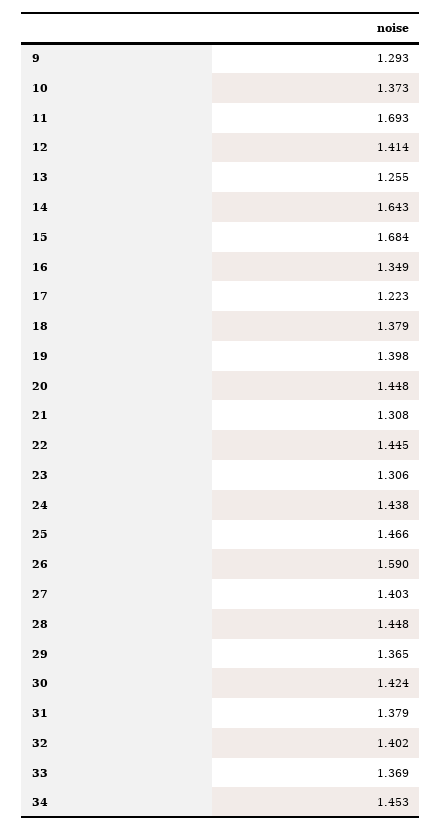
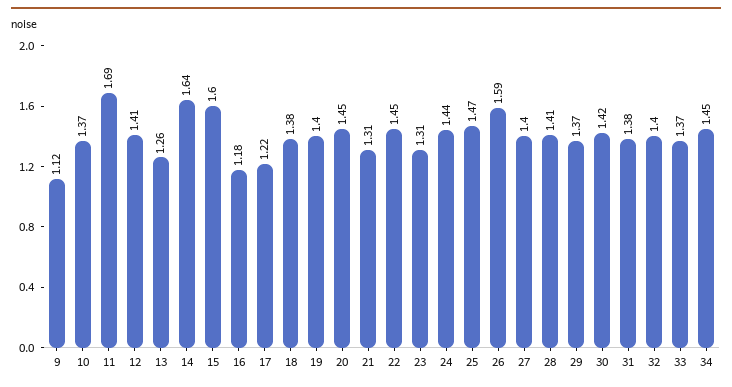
  {
-   "9": 1.293,
+   "9": 1.12,
    "10": 1.373,
    "11": 1.693,
    "12": 1.414,
    "13": 1.255,
    "14": 1.643,
-   "15": 1.684,
+   "15": 1.6,
-   "16": 1.349,
+   "16": 1.18,
    "17": 1.223,
    "18": 1.379,
    "19": 1.398,
    "20": 1.448,
    "21": 1.308,
    "22": 1.445,
    "23": 1.306,
    "24": 1.438,
    "25": 1.466,
    "26": 1.59,
    "27": 1.403,
-   "28": 1.448,
+   "28": 1.41,
    "29": 1.365,
    "30": 1.424,
    "31": 1.379,
    "32": 1.402,
    "33": 1.369,
    "34": 1.453
  }

